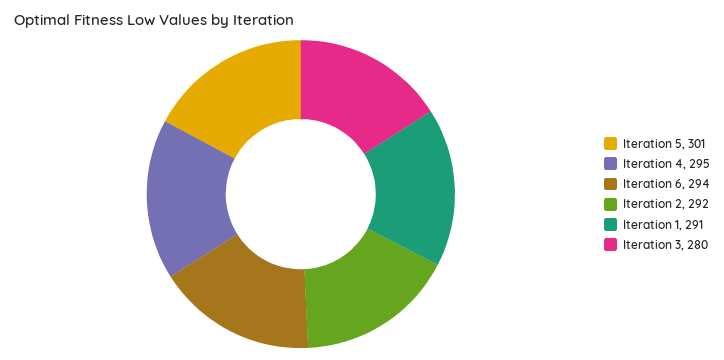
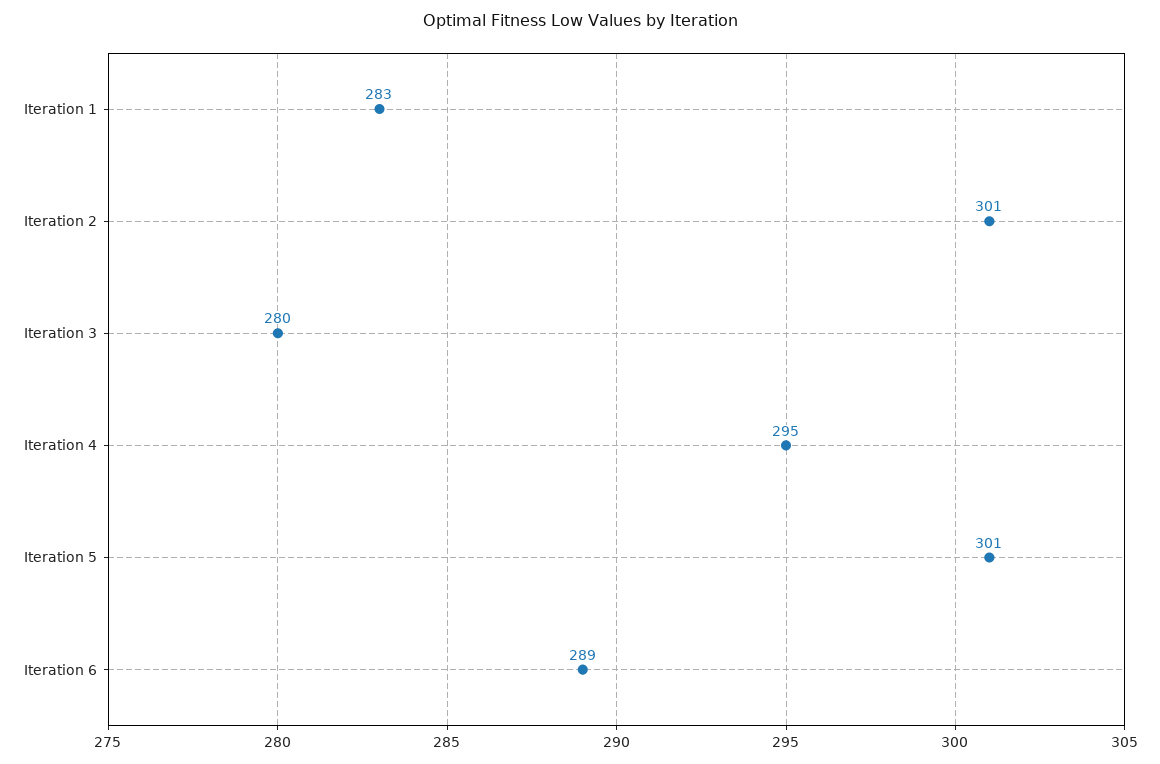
  {
    "Iteration 5": 301,
    "Iteration 4": 295,
-   "Iteration 6": 294,
+   "Iteration 6": 289,
-   "Iteration 2": 292,
+   "Iteration 2": 301,
-   "Iteration 1": 291,
+   "Iteration 1": 283,
    "Iteration 3": 280
  }

